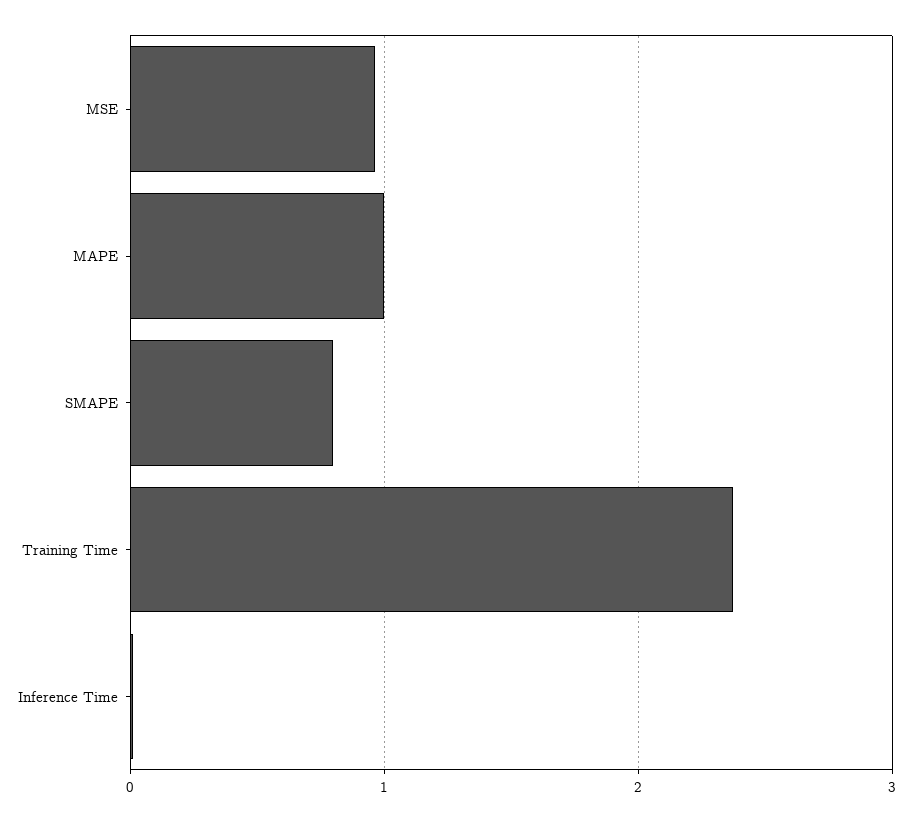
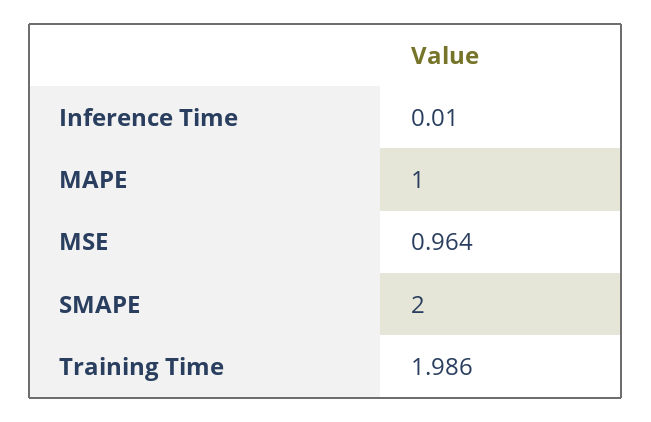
  {
    "MSE": 0.964,
    "MAPE": 1,
-   "SMAPE": 0.8,
+   "SMAPE": 2,
-   "Training Time": 2.4,
+   "Training Time": 1.986,
    "Inference Time": 0.01
  }

